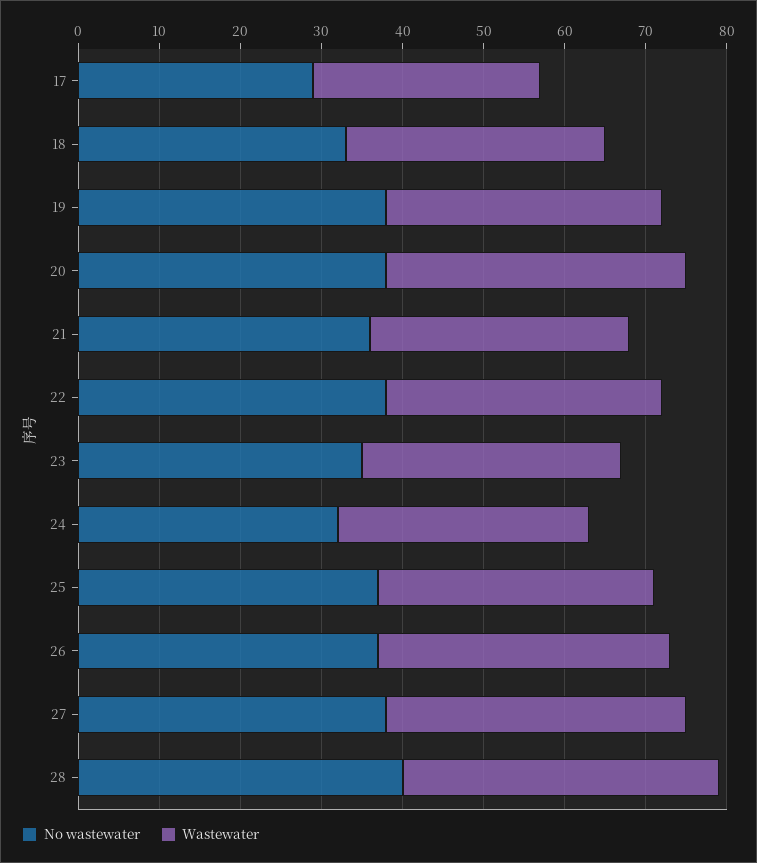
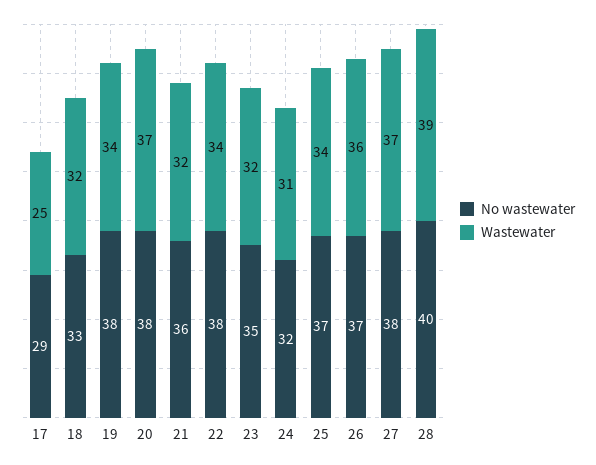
  {
    "No wastewater": {
      "17": 29,
      "18": 33,
      "19": 38,
      "20": 38,
      "21": 36,
      "22": 38,
      "23": 35,
      "24": 32,
      "25": 37,
      "26": 37,
      "27": 38,
      "28": 40
    },
    "Wastewater": {
-     "17": 28,
+     "17": 25,
      "18": 32,
      "19": 34,
      "20": 37,
      "21": 32,
      "22": 34,
      "23": 32,
      "24": 31,
      "25": 34,
      "26": 36,
      "27": 37,
      "28": 39
    }
  }

